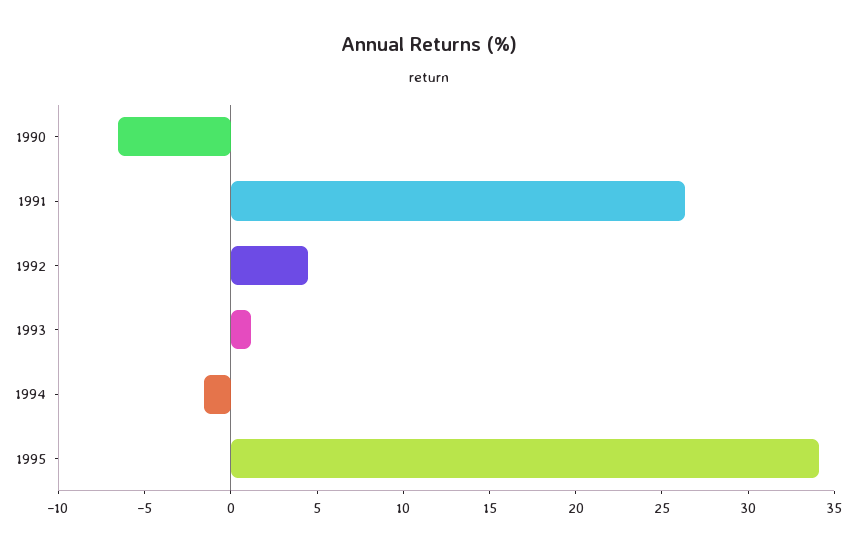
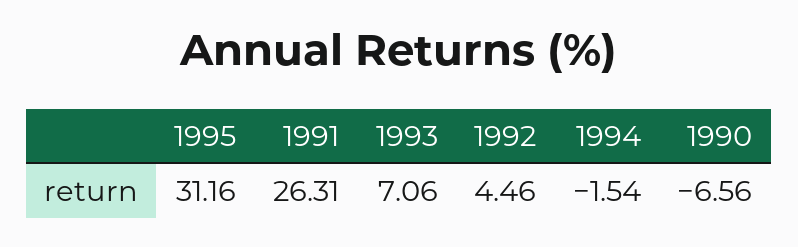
  {
    "1990": -6.56,
    "1991": 26.31,
    "1992": 4.46,
-   "1993": 1,
+   "1993": 7.06,
    "1994": -1.54,
-   "1995": 34
+   "1995": 31.16
  }

